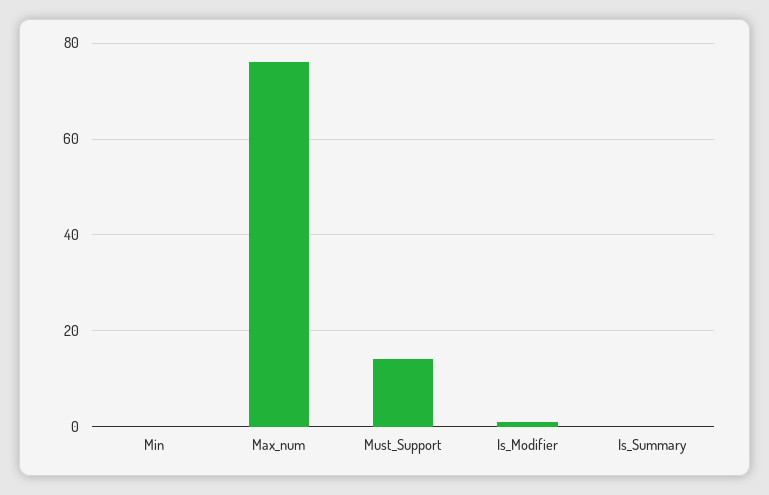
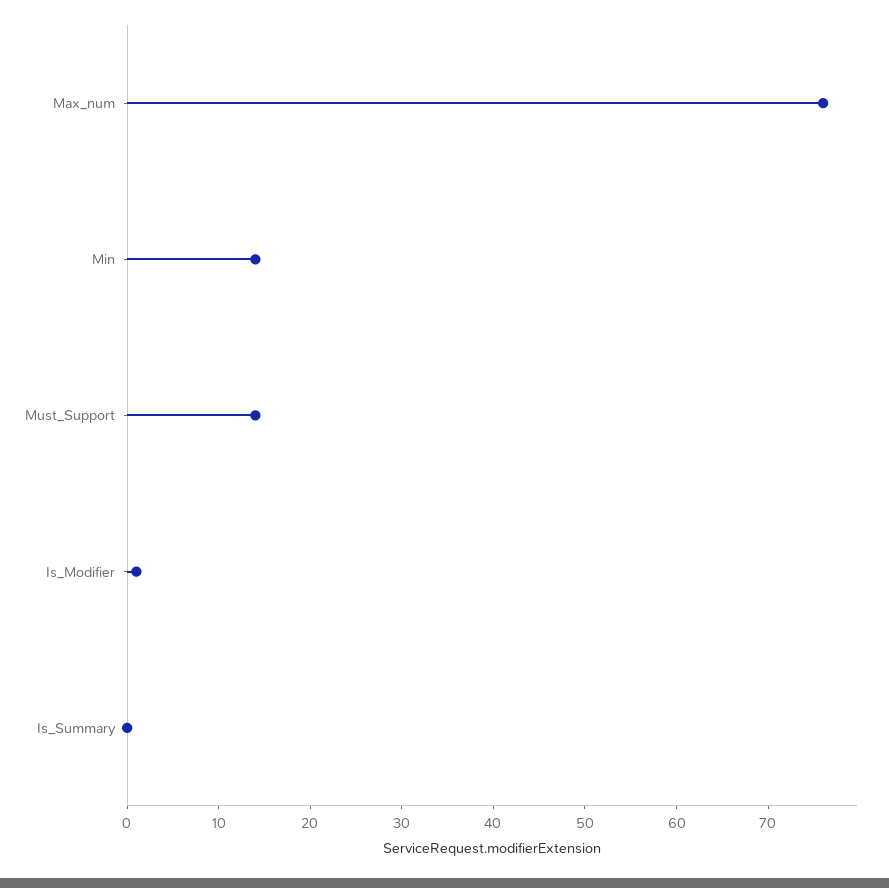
  {
-   "Min": 0,
+   "Min": 14,
    "Max_num": 76,
    "Must_Support": 14,
    "Is_Modifier": 1,
    "Is_Summary": 0
  }

